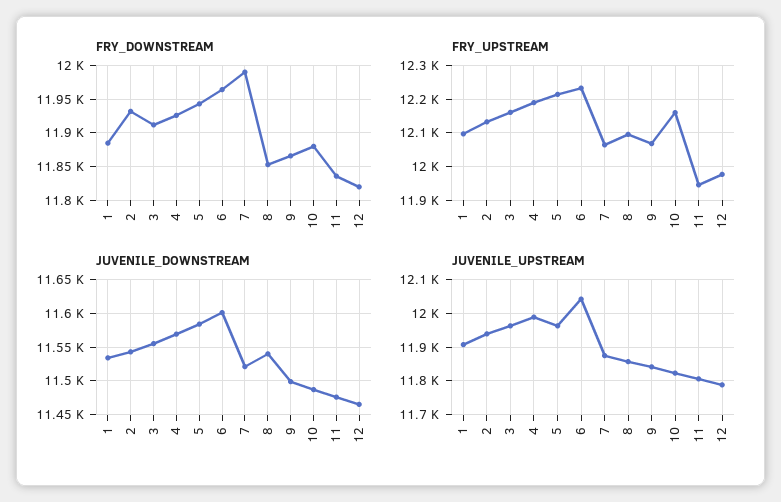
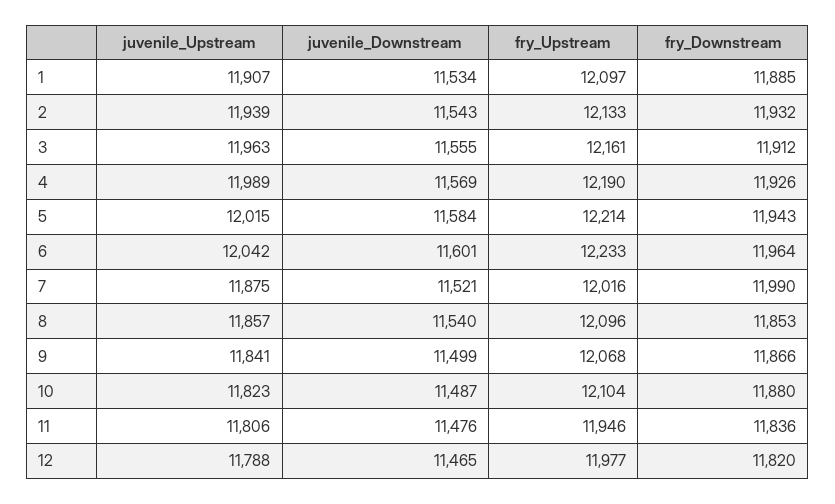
  {
    "FRY_DOWNSTREAM": {
      "1": 11885,
      "2": 11932,
      "3": 11912,
      "4": 11926,
      "5": 11943,
      "6": 11964,
      "7": 11990,
      "8": 11853,
      "9": 11866,
      "10": 11880,
      "11": 11836,
      "12": 11820
    },
    "FRY_UPSTREAM": {
      "1": 12097,
      "2": 12133,
      "3": 12161,
      "4": 12190,
      "5": 12214,
      "6": 12233,
-     "7": 12060,
+     "7": 12016,
      "8": 12096,
      "9": 12068,
-     "10": 12160,
+     "10": 12104,
      "11": 11946,
      "12": 11977
    },
    "JUVENILE_DOWNSTREAM": {
      "1": 11534,
      "2": 11543,
      "3": 11555,
      "4": 11569,
      "5": 11584,
      "6": 11601,
      "7": 11521,
      "8": 11540,
      "9": 11499,
      "10": 11487,
      "11": 11476,
      "12": 11465
    },
    "JUVENILE_UPSTREAM": {
      "1": 11907,
      "2": 11939,
      "3": 11963,
      "4": 11989,
-     "5": 11960,
+     "5": 12015,
      "6": 12042,
      "7": 11875,
      "8": 11857,
      "9": 11841,
      "10": 11823,
      "11": 11806,
      "12": 11788
    }
  }

